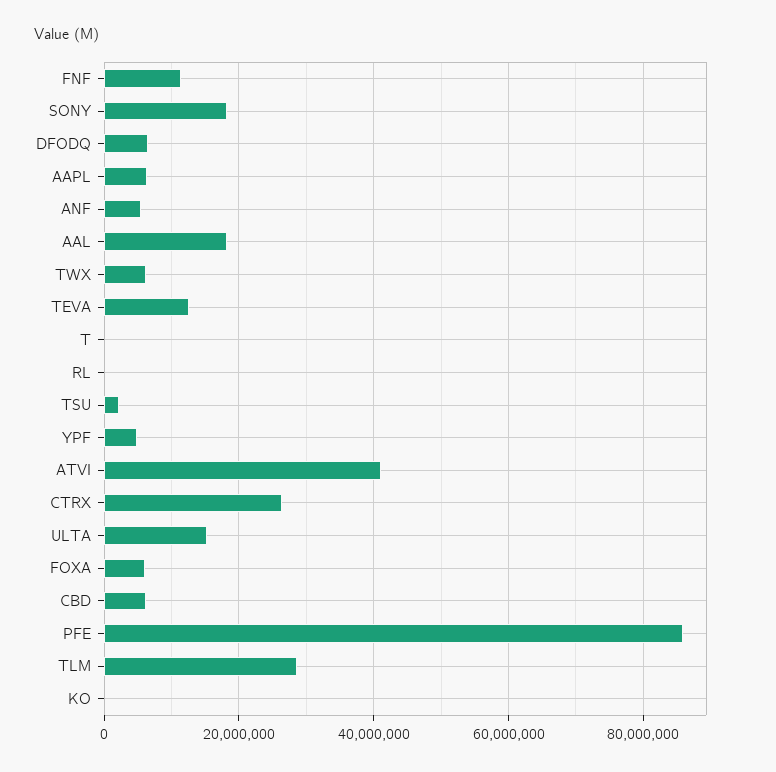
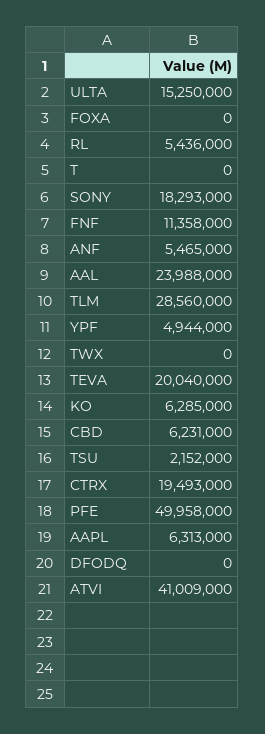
  {
    "FNF": 11358000,
    "SONY": 18293000,
-   "DFODQ": 6000000,
+   "DFODQ": 0,
    "AAPL": 6313000,
    "ANF": 5465000,
-   "AAL": 18000000,
+   "AAL": 23988000,
-   "TWX": 6000000,
+   "TWX": 0,
-   "TEVA": 12000000,
+   "TEVA": 20040000,
    "T": 0,
-   "RL": 0,
+   "RL": 5436000,
    "TSU": 2152000,
    "YPF": 4944000,
    "ATVI": 41009000,
-   "CTRX": 26000000,
+   "CTRX": 19493000,
    "ULTA": 15250000,
-   "FOXA": 6000000,
+   "FOXA": 0,
    "CBD": 6231000,
-   "PFE": 86000000,
+   "PFE": 49958000,
    "TLM": 28560000,
-   "KO": 0
+   "KO": 6285000
  }

